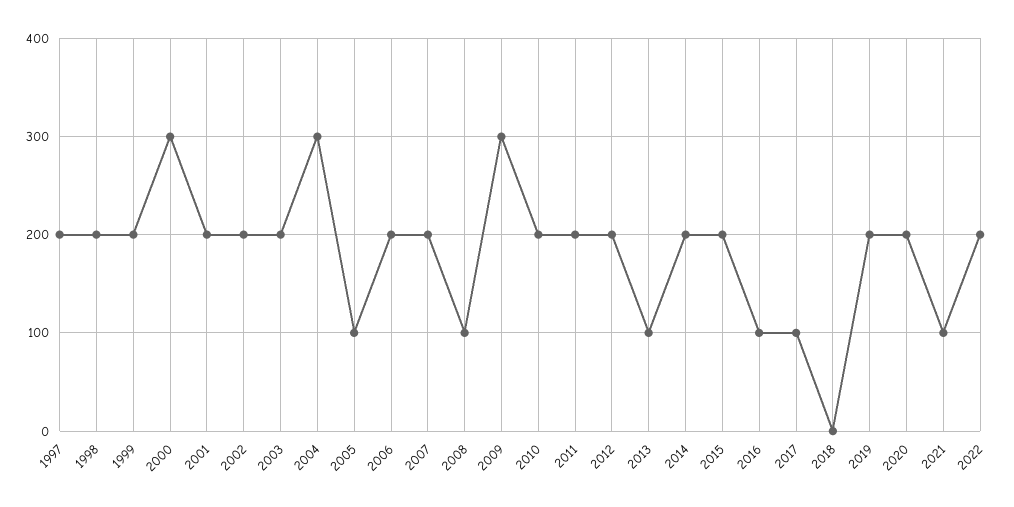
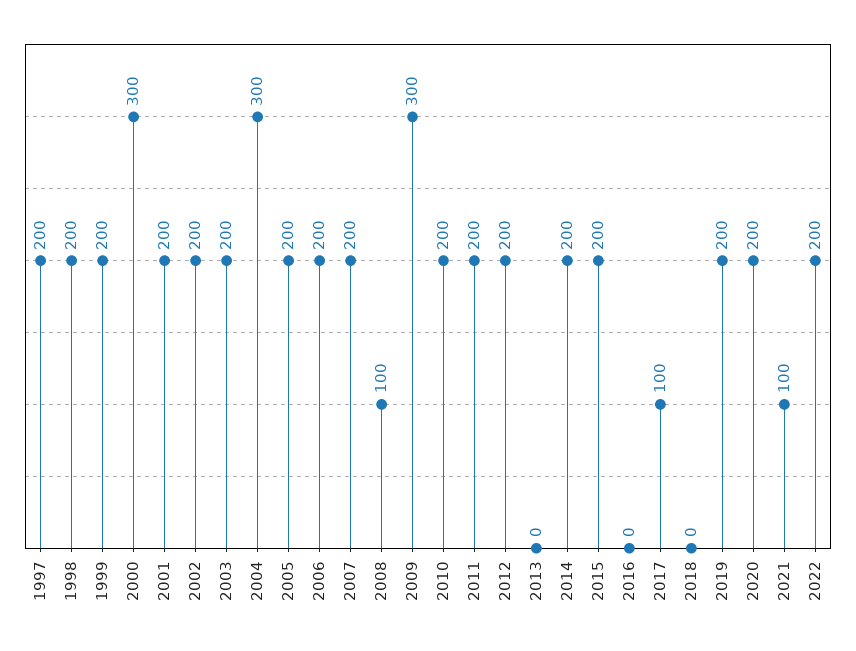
  {
    "1997": 200,
    "1998": 200,
    "1999": 200,
    "2000": 300,
    "2001": 200,
    "2002": 200,
    "2003": 200,
    "2004": 300,
-   "2005": 100,
+   "2005": 200,
    "2006": 200,
    "2007": 200,
    "2008": 100,
    "2009": 300,
    "2010": 200,
    "2011": 200,
    "2012": 200,
-   "2013": 100,
+   "2013": 0,
    "2014": 200,
    "2015": 200,
-   "2016": 100,
+   "2016": 0,
    "2017": 100,
    "2018": 0,
    "2019": 200,
    "2020": 200,
    "2021": 100,
    "2022": 200
  }

